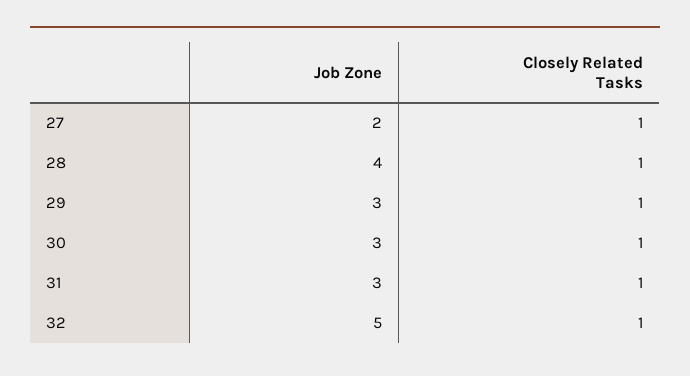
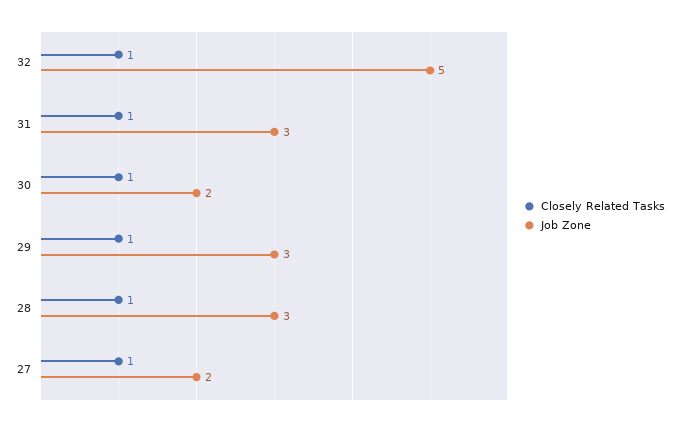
  {
    "Job Zone": {
      "27": 2,
-     "28": 4,
+     "28": 3,
      "29": 3,
-     "30": 3,
+     "30": 2,
      "31": 3,
      "32": 5
    },
    "Closely Related Tasks": {
      "27": 1,
      "28": 1,
      "29": 1,
      "30": 1,
      "31": 1,
      "32": 1
    }
  }

